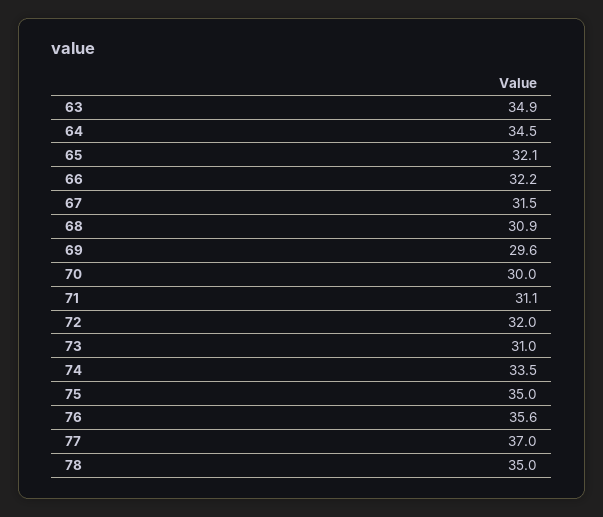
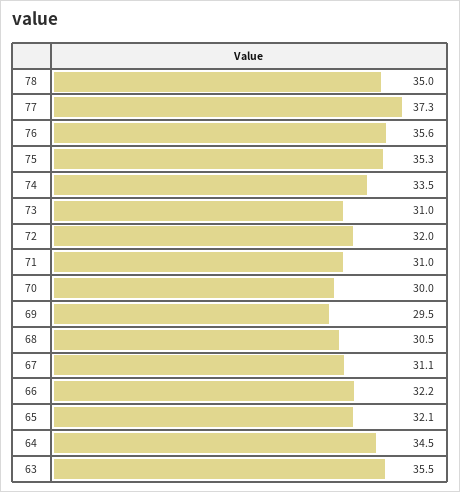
  {
-   "63": 34.9,
+   "63": 35.5,
    "64": 34.5,
    "65": 32.1,
    "66": 32.2,
-   "67": 31.5,
+   "67": 31.1,
-   "68": 30.9,
+   "68": 30.5,
-   "69": 29.6,
+   "69": 29.5,
    "70": 30,
-   "71": 31.1,
+   "71": 31,
    "72": 32,
    "73": 31,
    "74": 33.5,
-   "75": 35,
+   "75": 35.3,
    "76": 35.6,
-   "77": 37,
+   "77": 37.3,
    "78": 35
  }

